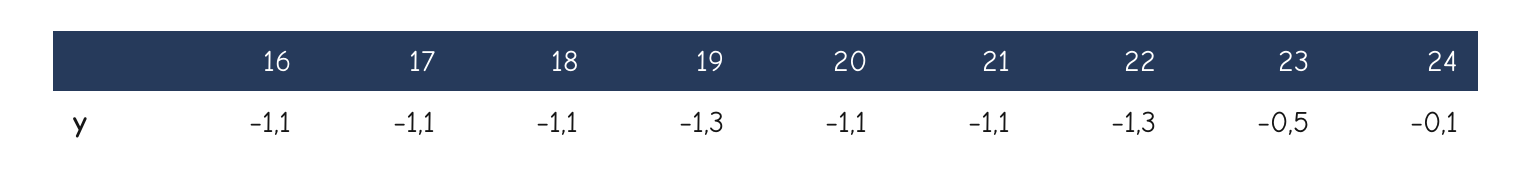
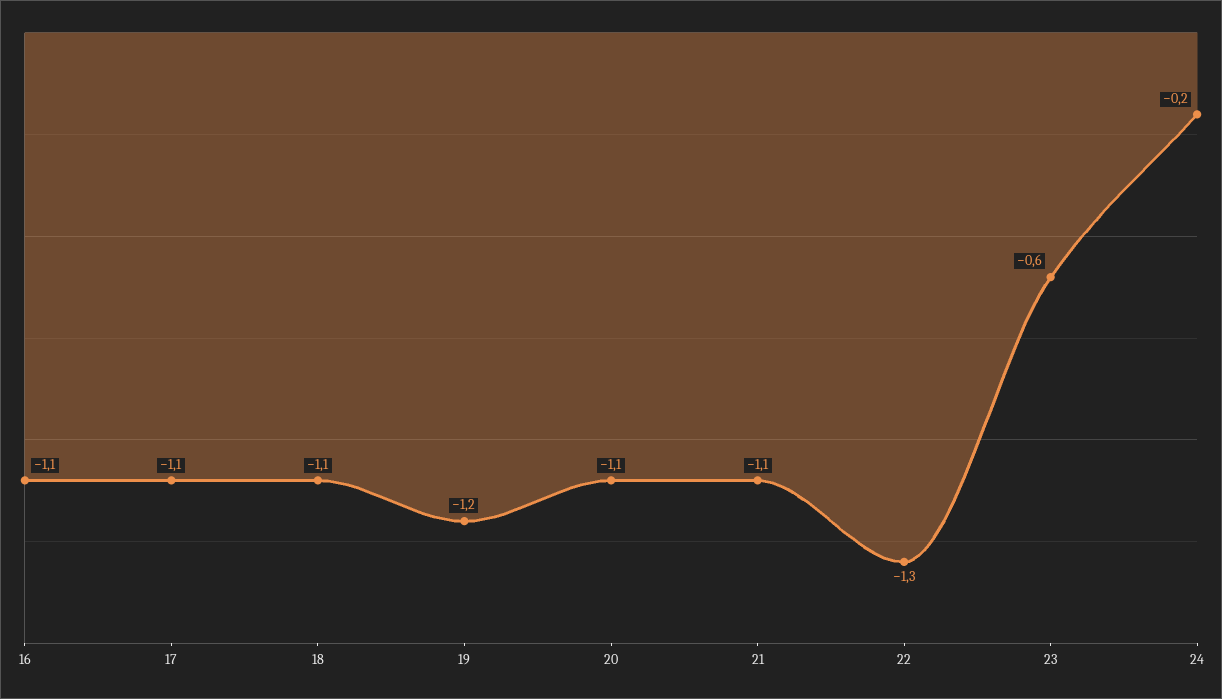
  {
    "16": -1.1,
    "17": -1.1,
    "18": -1.1,
-   "19": -1.3,
+   "19": -1.2,
    "20": -1.1,
    "21": -1.1,
    "22": -1.3,
-   "23": -0.5,
+   "23": -0.6,
-   "24": -0.1
+   "24": -0.2
  }

